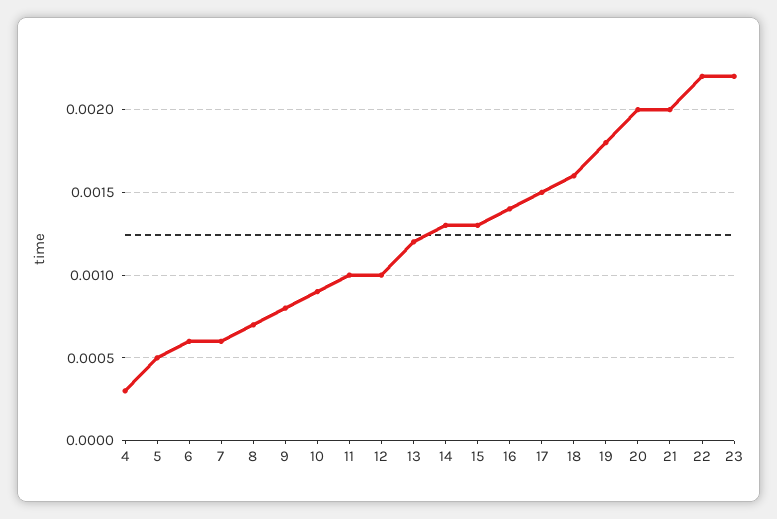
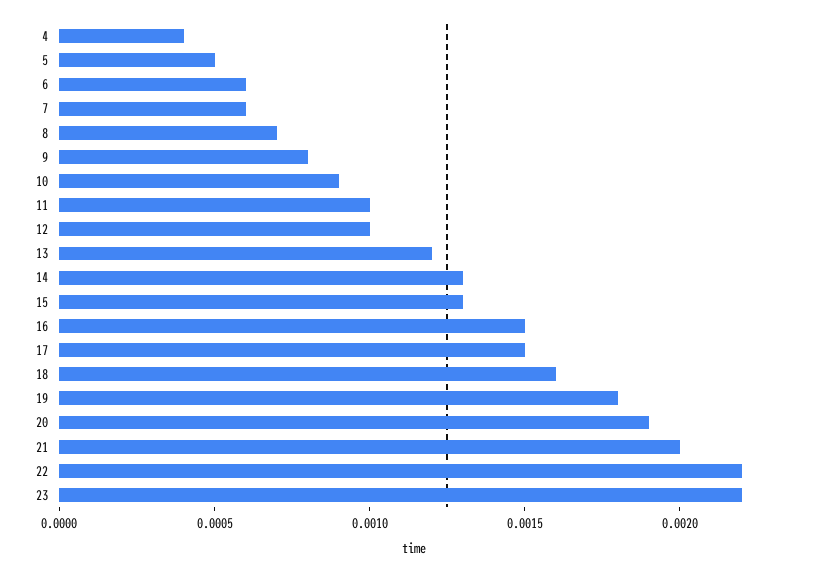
  {
-   "4": 0.0003,
+   "4": 0.0004,
    "5": 0.0005,
    "6": 0.0006,
    "7": 0.0006,
    "8": 0.0007,
    "9": 0.0008,
    "10": 0.0009,
    "11": 0.001,
    "12": 0.001,
    "13": 0.0012,
    "14": 0.0013,
    "15": 0.0013,
-   "16": 0.0014,
+   "16": 0.0015,
    "17": 0.0015,
    "18": 0.0016,
    "19": 0.0018,
-   "20": 0.002,
+   "20": 0.0019,
    "21": 0.002,
    "22": 0.0022,
    "23": 0.0022
  }

